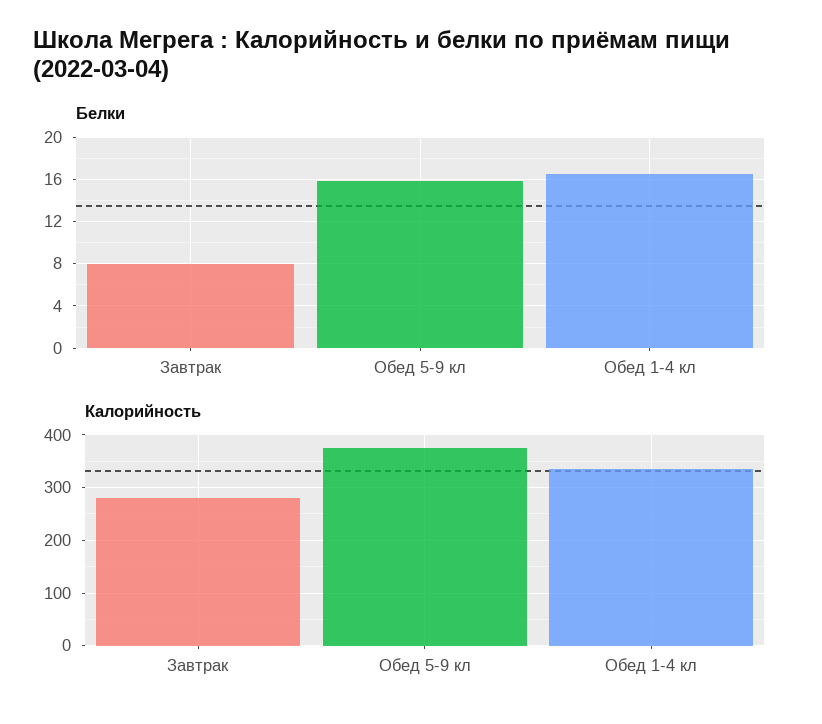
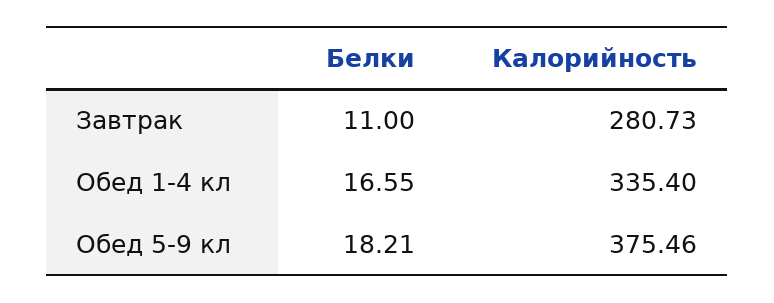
  {
    "Белки": {
-     "Завтрак": 8,
+     "Завтрак": 11,
-     "Обед 5-9 кл": 16,
+     "Обед 5-9 кл": 18.21,
      "Обед 1-4 кл": 16.55
    },
    "Калорийность": {
      "Завтрак": 280.73,
      "Обед 5-9 кл": 375.46,
      "Обед 1-4 кл": 335.4
    }
  }

